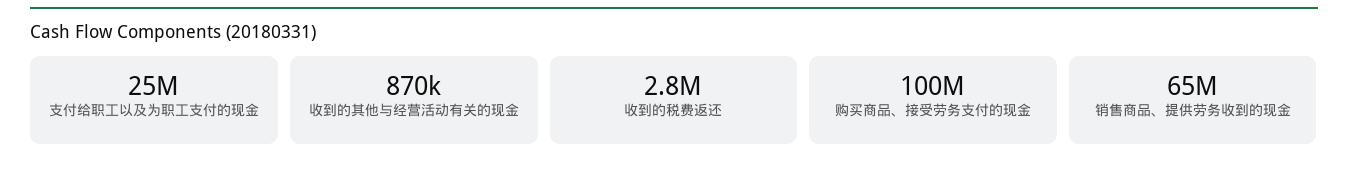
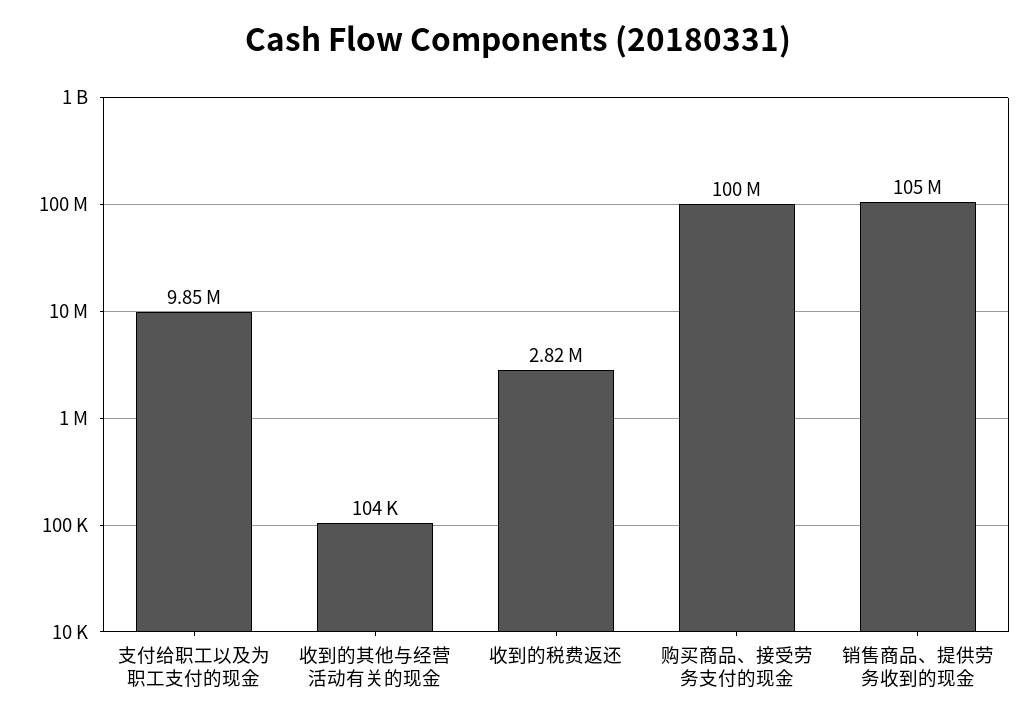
  {
-   "支付给职工以及为职工支付的现金": 25000000,
+   "支付给职工以及为职工支付的现金": 9850000,
-   "收到的其他与经营活动有关的现金": 870000,
+   "收到的其他与经营活动有关的现金": 104000,
    "收到的税费返还": 2820000,
    "购买商品、接受劳务支付的现金": 100000000,
-   "销售商品、提供劳务收到的现金": 65000000
+   "销售商品、提供劳务收到的现金": 105000000
  }

